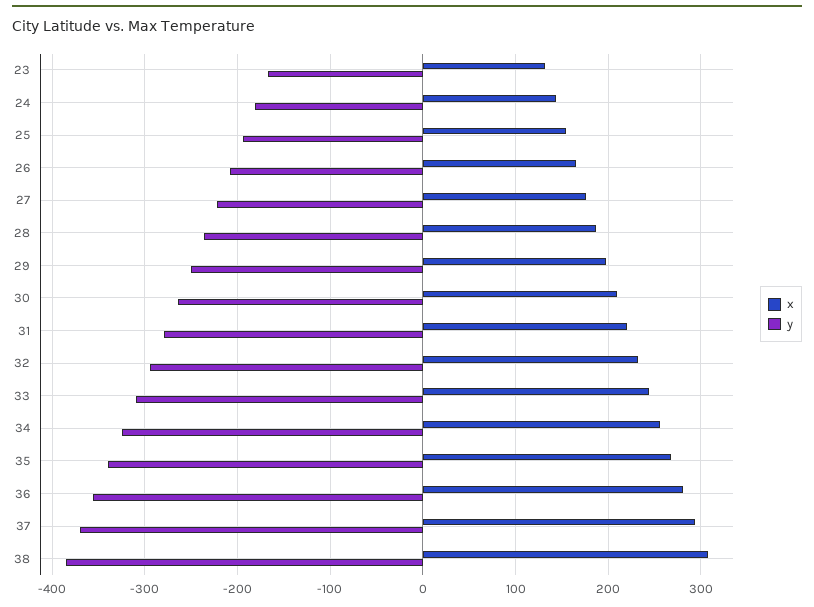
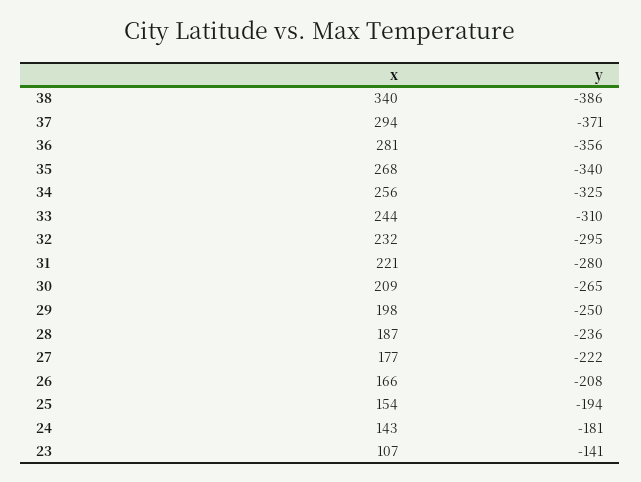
  {
    "x": {
-     "23": 130,
+     "23": 107,
      "24": 143,
      "25": 154,
      "26": 166,
      "27": 177,
      "28": 187,
      "29": 198,
      "30": 209,
      "31": 221,
      "32": 232,
      "33": 244,
      "34": 256,
      "35": 268,
      "36": 281,
      "37": 294,
-     "38": 310
+     "38": 340
    },
    "y": {
-     "23": -170,
+     "23": -141,
      "24": -181,
      "25": -194,
      "26": -208,
      "27": -222,
      "28": -236,
      "29": -250,
      "30": -265,
      "31": -280,
      "32": -295,
      "33": -310,
      "34": -325,
      "35": -340,
      "36": -356,
      "37": -371,
      "38": -386
    }
  }

